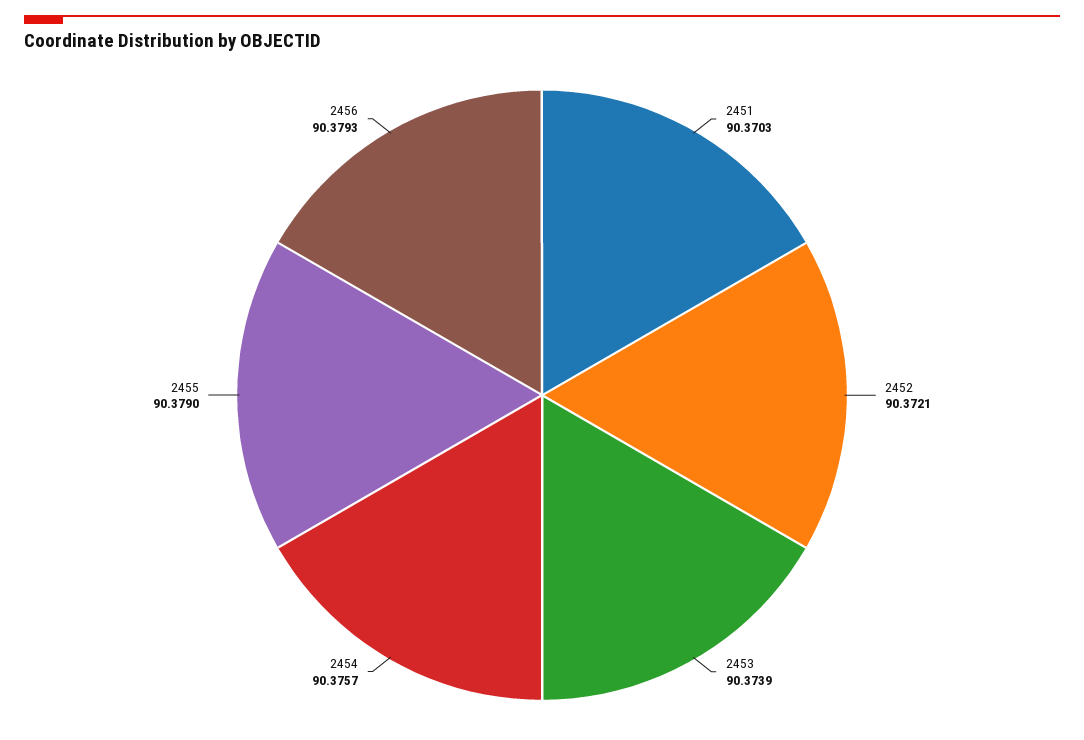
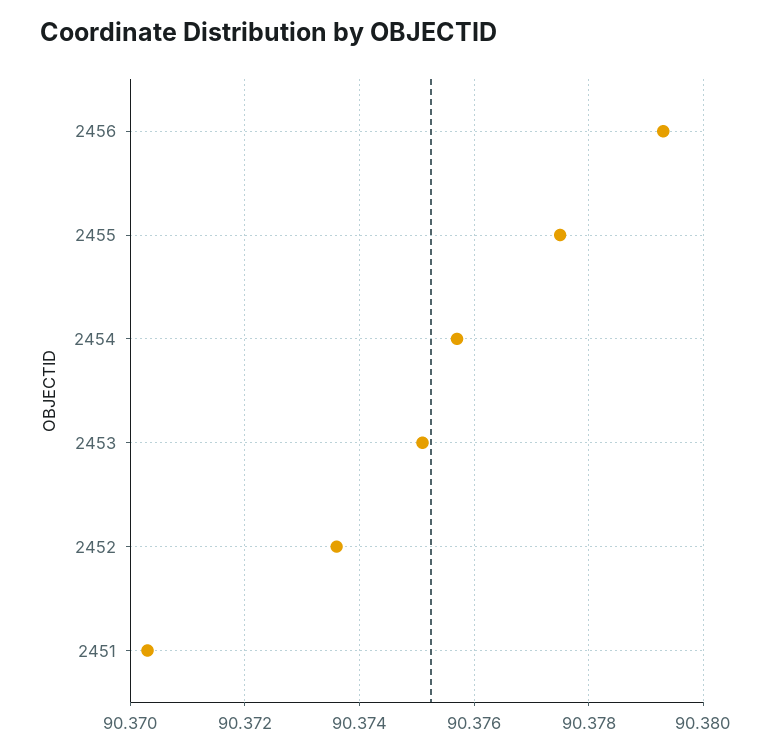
  {
    "2451": 90.3703,
-   "2452": 90.3721,
+   "2452": 90.3735,
-   "2453": 90.3739,
+   "2453": 90.375,
    "2454": 90.3757,
-   "2455": 90.379,
+   "2455": 90.3775,
    "2456": 90.3793
  }

